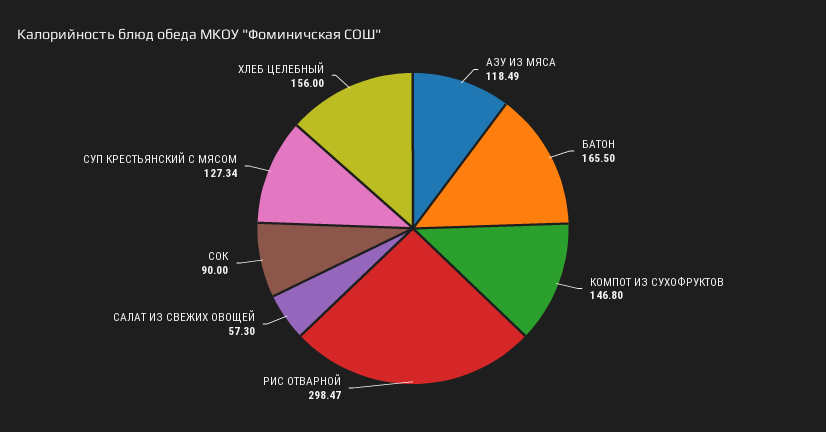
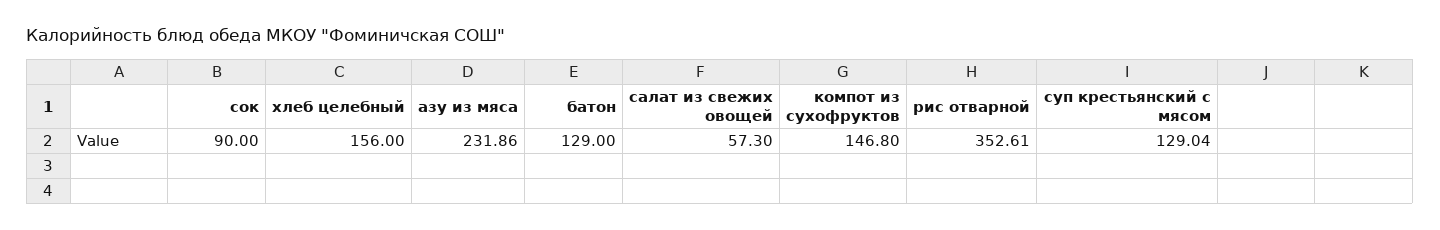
  {
-   "АЗУ ИЗ МЯСА": 118.49,
+   "АЗУ ИЗ МЯСА": 231.86,
-   "БАТОН": 165.5,
+   "БАТОН": 129,
    "КОМПОТ ИЗ СУХОФРУКТОВ": 146.8,
-   "РИС ОТВАРНОЙ": 298.47,
+   "РИС ОТВАРНОЙ": 352.61,
    "САЛАТ ИЗ СВЕЖИХ ОВОЩЕЙ": 57.3,
    "СОК": 90,
-   "СУП КРЕСТЬЯНСКИЙ С МЯСОМ": 127.34,
+   "СУП КРЕСТЬЯНСКИЙ С МЯСОМ": 129.04,
    "ХЛЕБ ЦЕЛЕБНЫЙ": 156
  }

